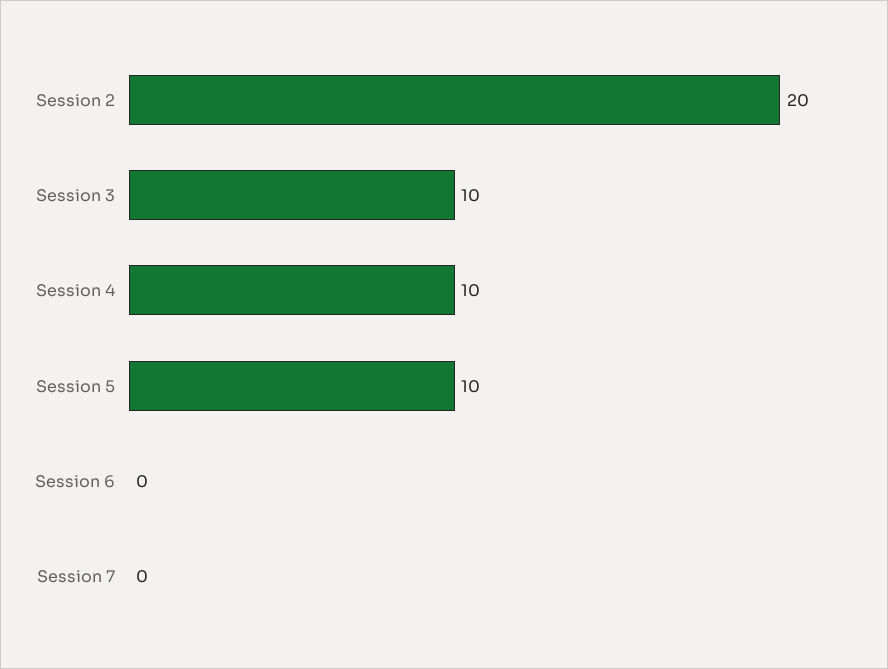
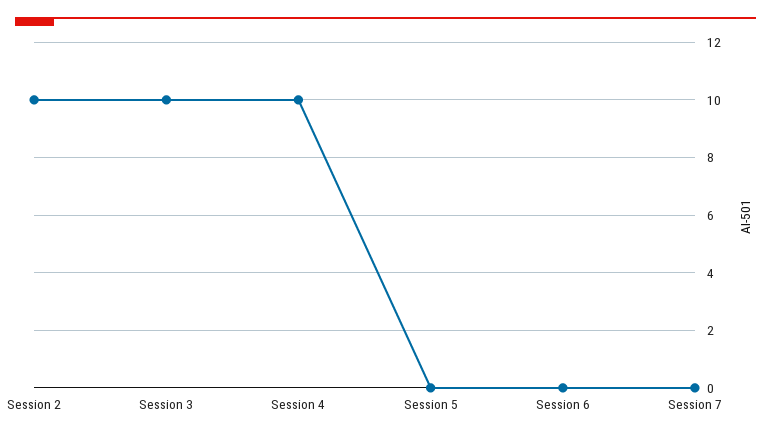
  {
-   "Session 2": 20,
+   "Session 2": 10,
    "Session 3": 10,
    "Session 4": 10,
-   "Session 5": 10,
+   "Session 5": 0,
    "Session 6": 0,
    "Session 7": 0
  }

